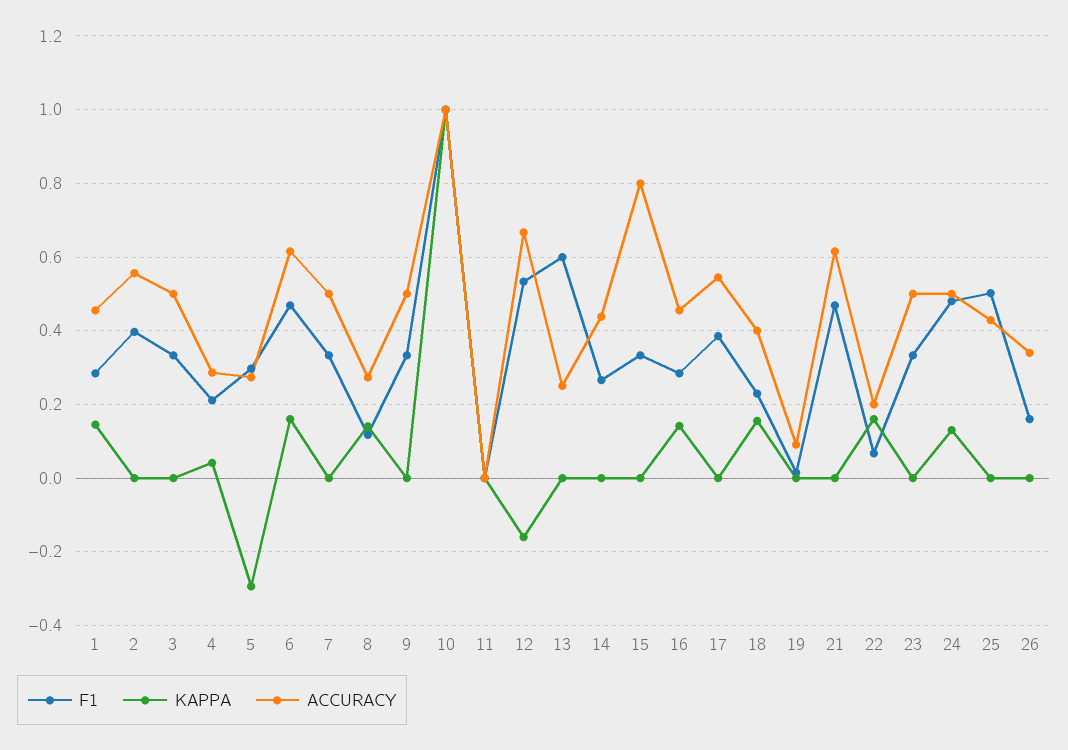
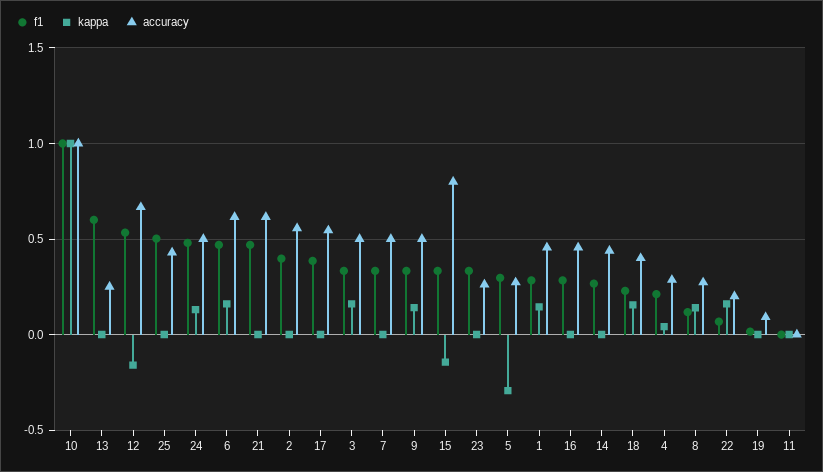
  {
    "F1": {
      "1": 0.28,
      "2": 0.4,
      "3": 0.34,
      "4": 0.22,
      "5": 0.3,
      "6": 0.46,
      "7": 0.34,
      "8": 0.12,
      "9": 0.34,
      "10": 1,
      "11": 0,
      "12": 0.54,
      "13": 0.6,
      "14": 0.26,
      "15": 0.34,
      "16": 0.28,
      "17": 0.38,
      "18": 0.22,
      "19": 0.02,
      "21": 0.46,
      "22": 0.06,
      "23": 0.34,
      "24": 0.48,
-     "25": 0.5,
+     "25": 0.5
-     "26": 0.16
    },
    "KAPPA": {
      "1": 0.14,
      "2": 0,
-     "3": 0,
+     "3": 0.15,
      "4": 0.04,
      "5": -0.3,
      "6": 0.16,
      "7": 0,
      "8": 0.14,
-     "9": 0,
+     "9": 0.15,
      "10": 1,
      "11": 0,
      "12": -0.16,
      "13": 0,
      "14": 0,
-     "15": 0,
+     "15": -0.15,
-     "16": 0.14,
+     "16": 0,
      "17": 0,
      "18": 0.16,
      "19": 0,
      "21": 0,
      "22": 0.16,
      "23": 0,
      "24": 0.14,
-     "25": 0,
+     "25": 0
-     "26": 0
    },
    "ACCURACY": {
      "1": 0.46,
      "2": 0.56,
      "3": 0.5,
      "4": 0.28,
      "5": 0.28,
      "6": 0.62,
      "7": 0.5,
      "8": 0.28,
      "9": 0.5,
      "10": 1,
      "11": 0,
      "12": 0.66,
      "13": 0.26,
      "14": 0.44,
      "15": 0.8,
      "16": 0.46,
      "17": 0.54,
      "18": 0.4,
      "19": 0.1,
      "21": 0.62,
      "22": 0.2,
-     "23": 0.5,
+     "23": 0.25,
      "24": 0.5,
-     "25": 0.42,
+     "25": 0.42
-     "26": 0.34
    }
  }

